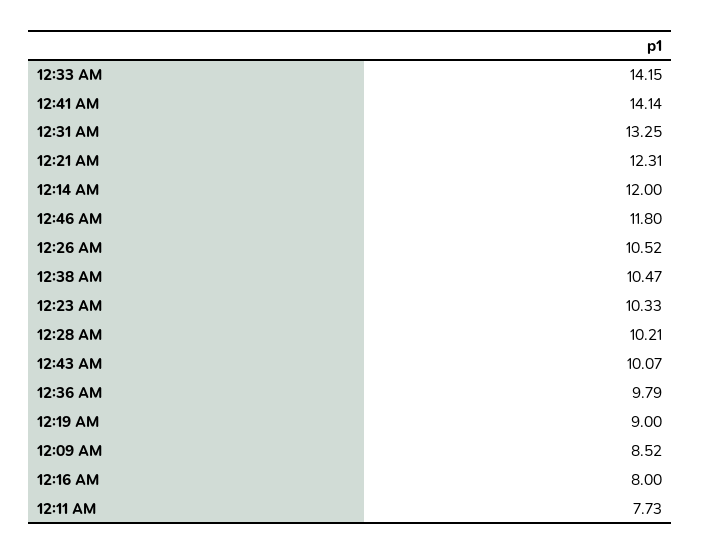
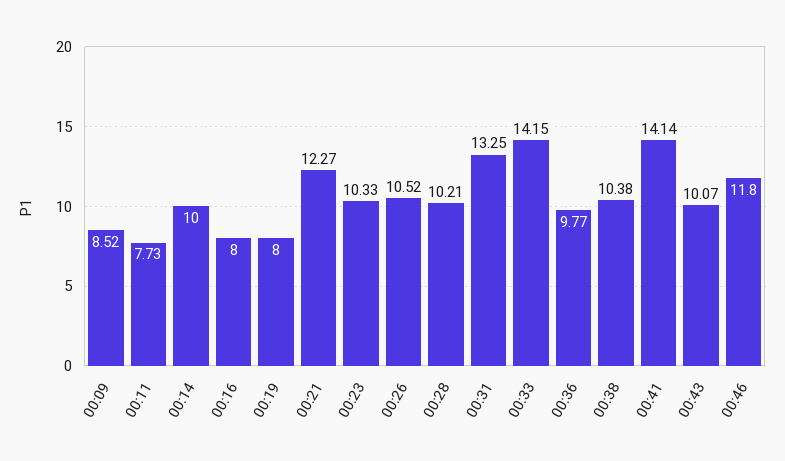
  {
    "12:33 AM": 14.15,
    "12:41 AM": 14.14,
    "12:31 AM": 13.25,
-   "12:21 AM": 12.31,
+   "12:21 AM": 12.27,
-   "12:14 AM": 12,
+   "12:14 AM": 10,
    "12:46 AM": 11.8,
    "12:26 AM": 10.52,
-   "12:38 AM": 10.47,
+   "12:38 AM": 10.38,
    "12:23 AM": 10.33,
    "12:28 AM": 10.21,
    "12:43 AM": 10.07,
-   "12:36 AM": 9.79,
+   "12:36 AM": 9.77,
-   "12:19 AM": 9,
+   "12:19 AM": 8,
    "12:09 AM": 8.52,
    "12:16 AM": 8,
    "12:11 AM": 7.73
  }

